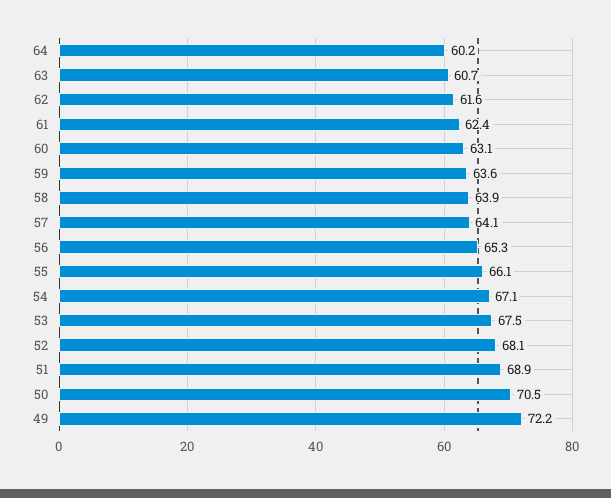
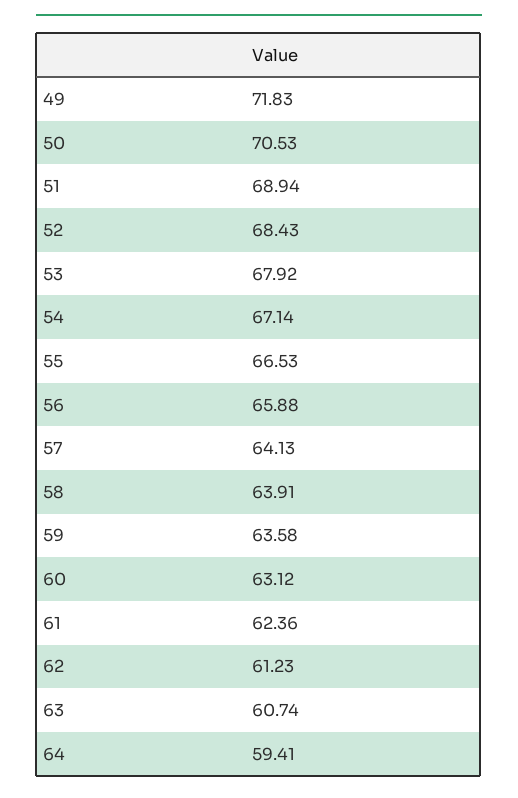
  {
-   "64": 60.2,
+   "64": 59.41,
    "63": 60.74,
-   "62": 61.6,
+   "62": 61.23,
    "61": 62.36,
    "60": 63.12,
    "59": 63.58,
    "58": 63.91,
    "57": 64.13,
-   "56": 65.3,
+   "56": 65.88,
-   "55": 66.1,
+   "55": 66.53,
    "54": 67.14,
-   "53": 67.5,
+   "53": 67.92,
-   "52": 68.1,
+   "52": 68.43,
    "51": 68.94,
    "50": 70.53,
-   "49": 72.2
+   "49": 71.83
  }

